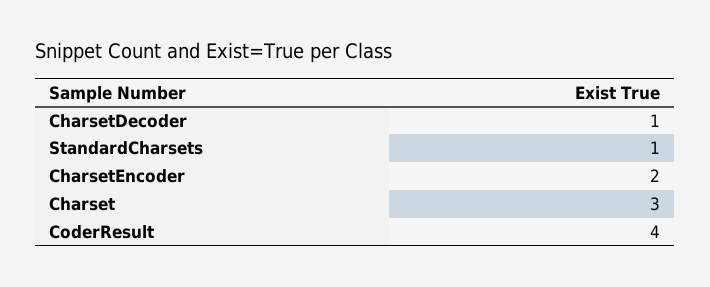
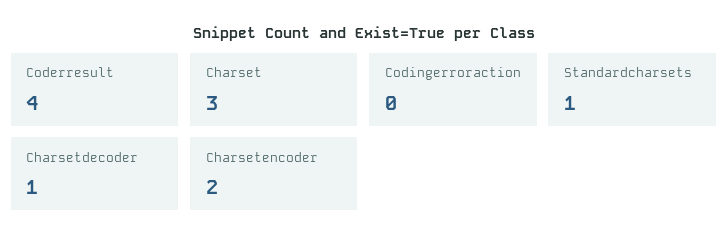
  {
    "CharsetDecoder": 1,
    "StandardCharsets": 1,
    "CharsetEncoder": 2,
    "Charset": 3,
-   "CoderResult": 4
+   "CoderResult": 4,
+   "Codingerroraction": 0
  }

